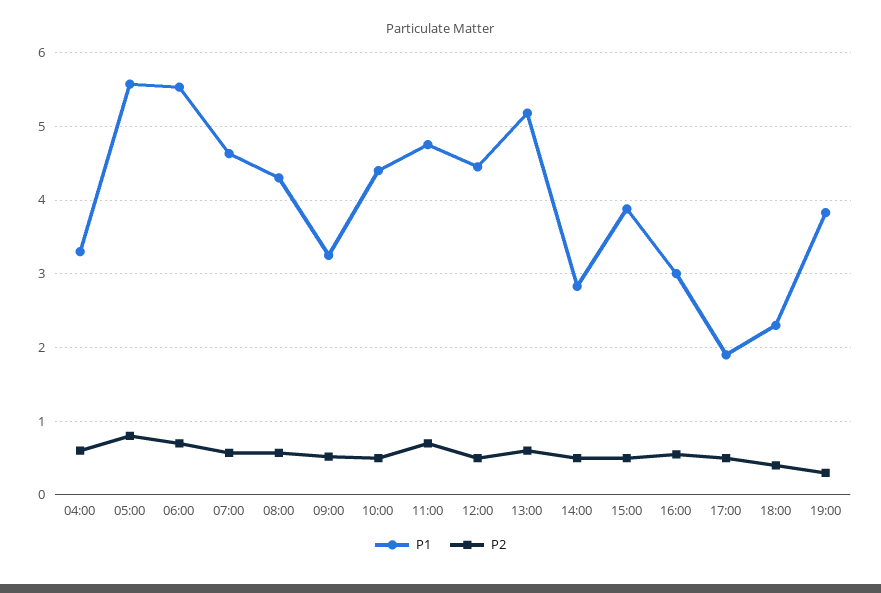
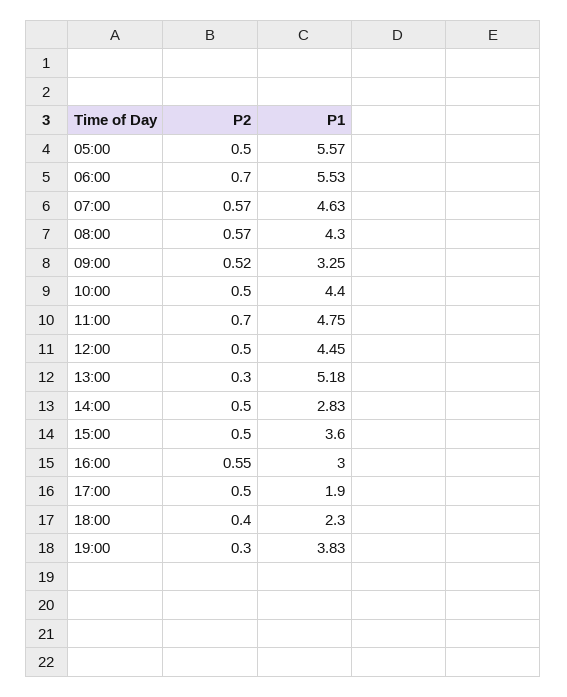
  {
    "P1": {
-     "04:00": 3.3,
      "05:00": 5.57,
      "06:00": 5.53,
      "07:00": 4.63,
      "08:00": 4.3,
      "09:00": 3.25,
      "10:00": 4.4,
      "11:00": 4.75,
      "12:00": 4.45,
      "13:00": 5.18,
      "14:00": 2.83,
-     "15:00": 3.9,
+     "15:00": 3.6,
      "16:00": 3,
      "17:00": 1.9,
      "18:00": 2.3,
      "19:00": 3.83
    },
    "P2": {
-     "04:00": 0.6,
-     "05:00": 0.8,
+     "05:00": 0.5,
      "06:00": 0.7,
      "07:00": 0.57,
      "08:00": 0.57,
      "09:00": 0.52,
      "10:00": 0.5,
      "11:00": 0.7,
      "12:00": 0.5,
-     "13:00": 0.6,
+     "13:00": 0.3,
      "14:00": 0.5,
      "15:00": 0.5,
      "16:00": 0.55,
      "17:00": 0.5,
      "18:00": 0.4,
      "19:00": 0.3
    }
  }

